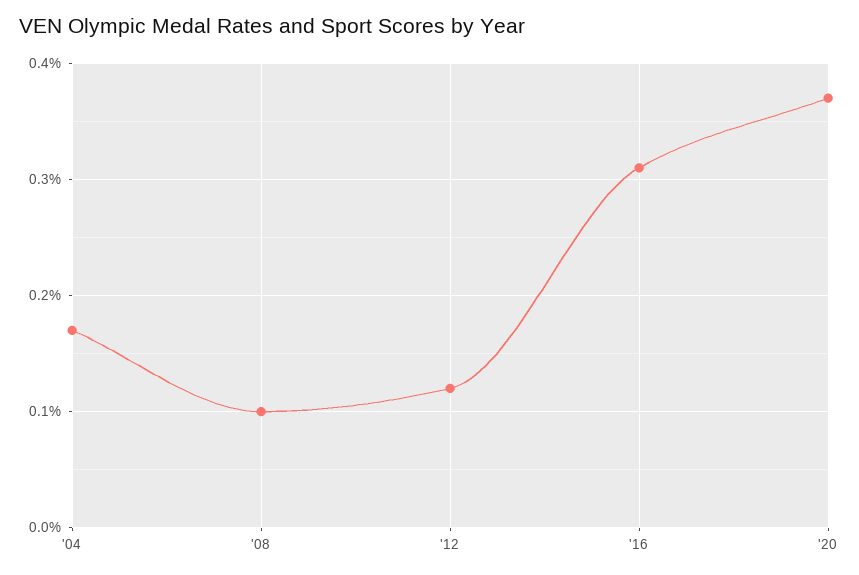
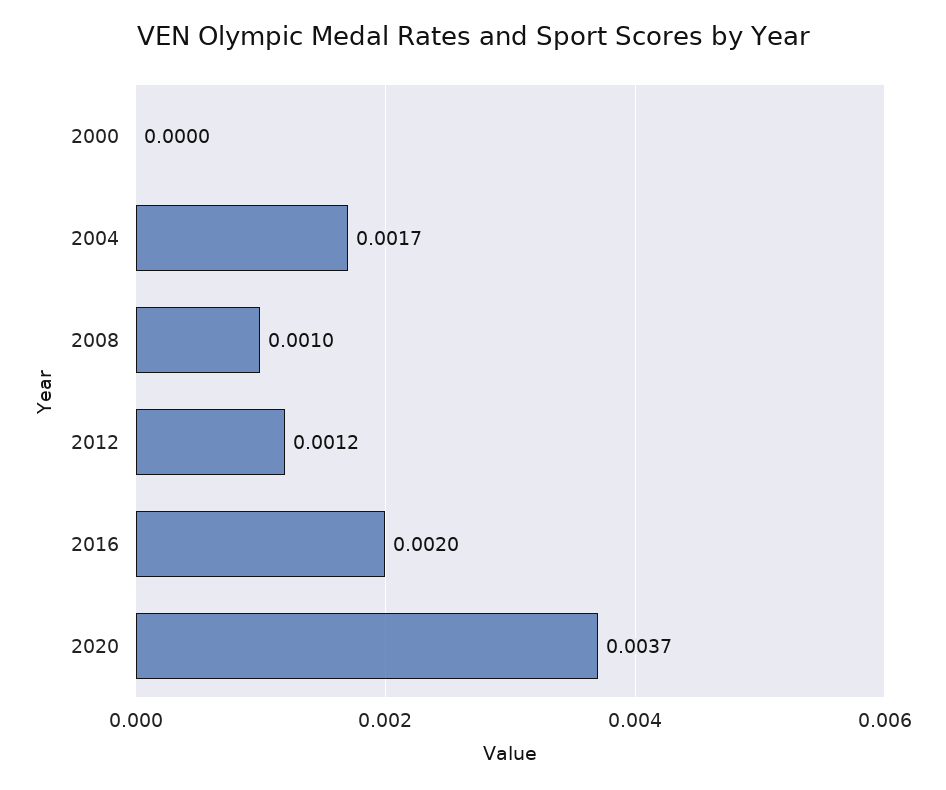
  {
    "'04": 0.0017,
    "'08": 0.001,
    "'12": 0.0012,
-   "'16": 0.0031,
+   "'16": 0.002,
-   "'20": 0.0037
+   "'20": 0.0037,
+   "2000": 0
  }

